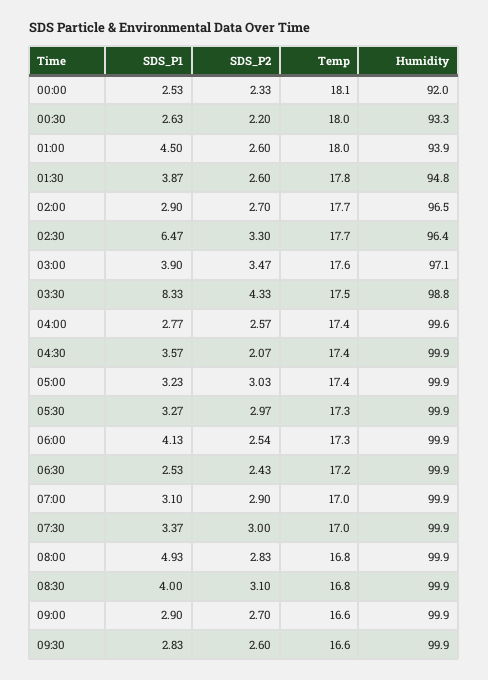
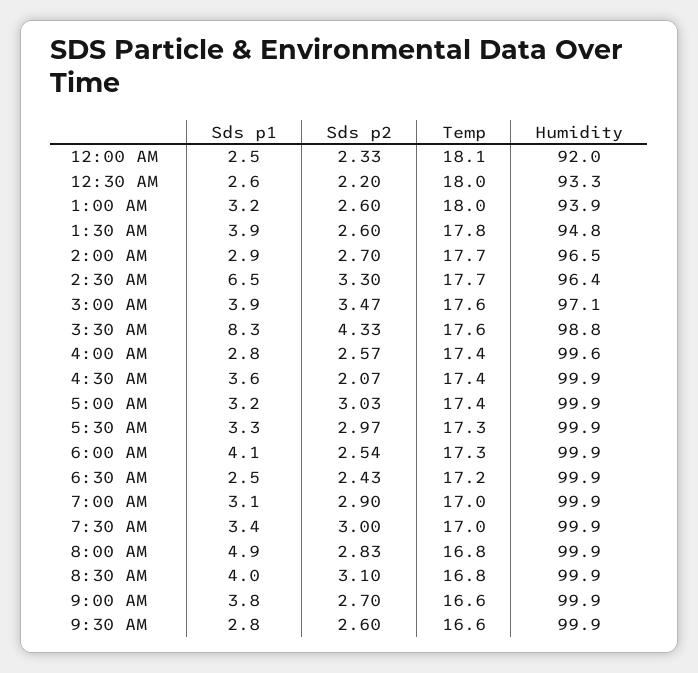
  {
    "SDS_P1": {
      "00:00": 2.53,
      "00:30": 2.63,
-     "01:00": 4.5,
+     "01:00": 3.2,
      "01:30": 3.87,
      "02:00": 2.9,
      "02:30": 6.47,
      "03:00": 3.9,
      "03:30": 8.33,
      "04:00": 2.77,
      "04:30": 3.57,
      "05:00": 3.23,
      "05:30": 3.27,
      "06:00": 4.13,
      "06:30": 2.53,
      "07:00": 3.1,
      "07:30": 3.37,
      "08:00": 4.93,
      "08:30": 4,
-     "09:00": 2.9,
+     "09:00": 3.8,
      "09:30": 2.83
    },
    "SDS_P2": {
      "00:00": 2.33,
      "00:30": 2.2,
      "01:00": 2.6,
      "01:30": 2.6,
      "02:00": 2.7,
      "02:30": 3.3,
      "03:00": 3.47,
      "03:30": 4.33,
      "04:00": 2.57,
      "04:30": 2.07,
      "05:00": 3.03,
      "05:30": 2.97,
      "06:00": 2.54,
      "06:30": 2.43,
      "07:00": 2.9,
      "07:30": 3,
      "08:00": 2.83,
      "08:30": 3.1,
      "09:00": 2.7,
      "09:30": 2.6
    },
    "Temp": {
      "00:00": 18.1,
      "00:30": 18,
      "01:00": 18,
      "01:30": 17.8,
      "02:00": 17.7,
      "02:30": 17.7,
      "03:00": 17.6,
-     "03:30": 17.5,
+     "03:30": 17.6,
      "04:00": 17.4,
      "04:30": 17.4,
      "05:00": 17.4,
      "05:30": 17.3,
      "06:00": 17.3,
      "06:30": 17.2,
      "07:00": 17,
      "07:30": 17,
      "08:00": 16.8,
      "08:30": 16.8,
      "09:00": 16.6,
      "09:30": 16.6
    },
    "Humidity": {
      "00:00": 92,
      "00:30": 93.3,
      "01:00": 93.9,
      "01:30": 94.8,
      "02:00": 96.5,
      "02:30": 96.4,
      "03:00": 97.1,
      "03:30": 98.8,
      "04:00": 99.6,
      "04:30": 99.9,
      "05:00": 99.9,
      "05:30": 99.9,
      "06:00": 99.9,
      "06:30": 99.9,
      "07:00": 99.9,
      "07:30": 99.9,
      "08:00": 99.9,
      "08:30": 99.9,
      "09:00": 99.9,
      "09:30": 99.9
    }
  }

